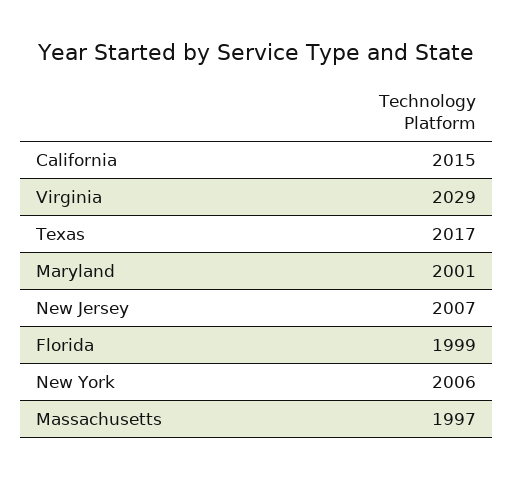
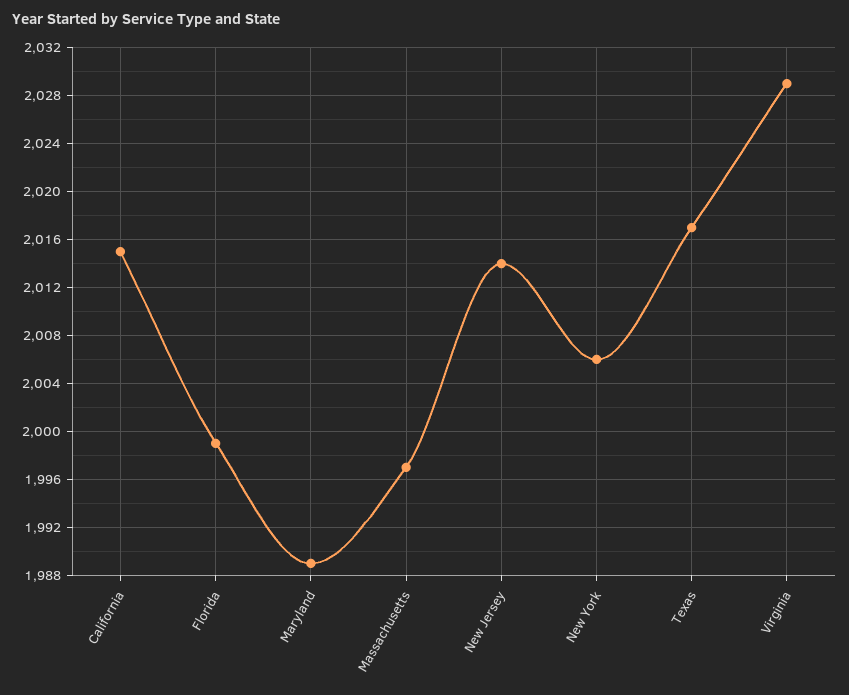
  {
    "California": 2015,
    "Virginia": 2029,
    "Texas": 2017,
-   "Maryland": 2001,
+   "Maryland": 1989,
-   "New Jersey": 2007,
+   "New Jersey": 2014,
    "Florida": 1999,
    "New York": 2006,
    "Massachusetts": 1997
  }

